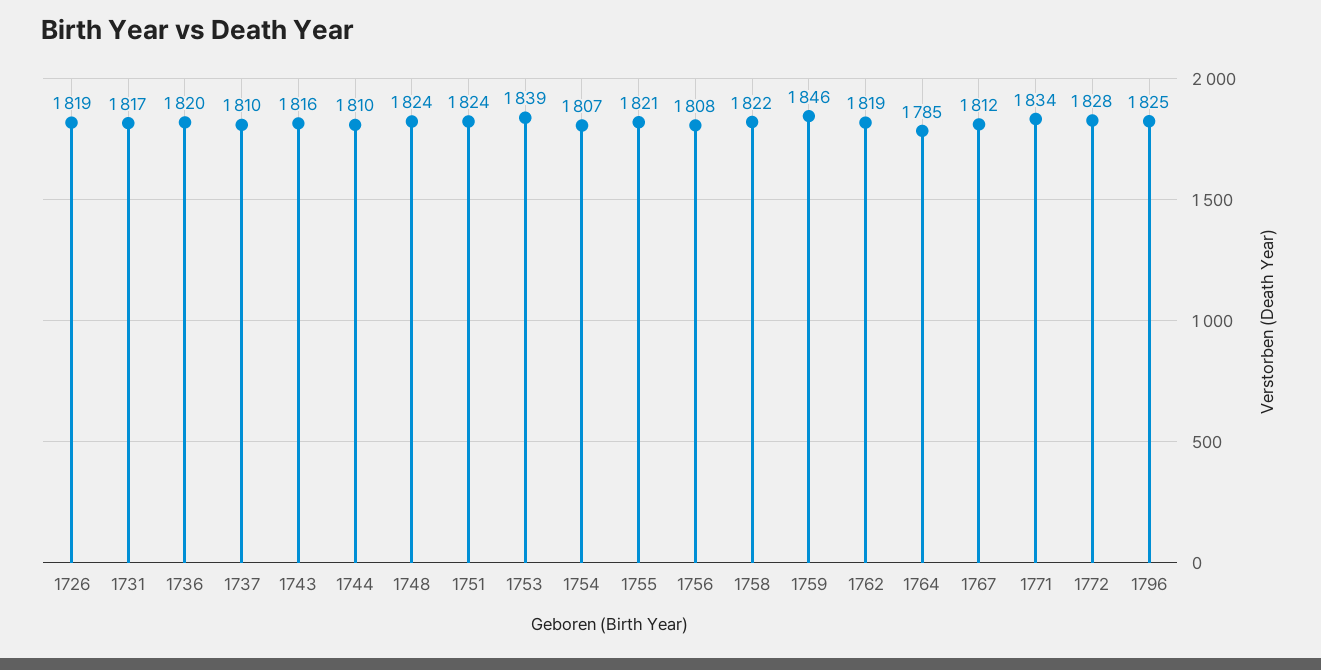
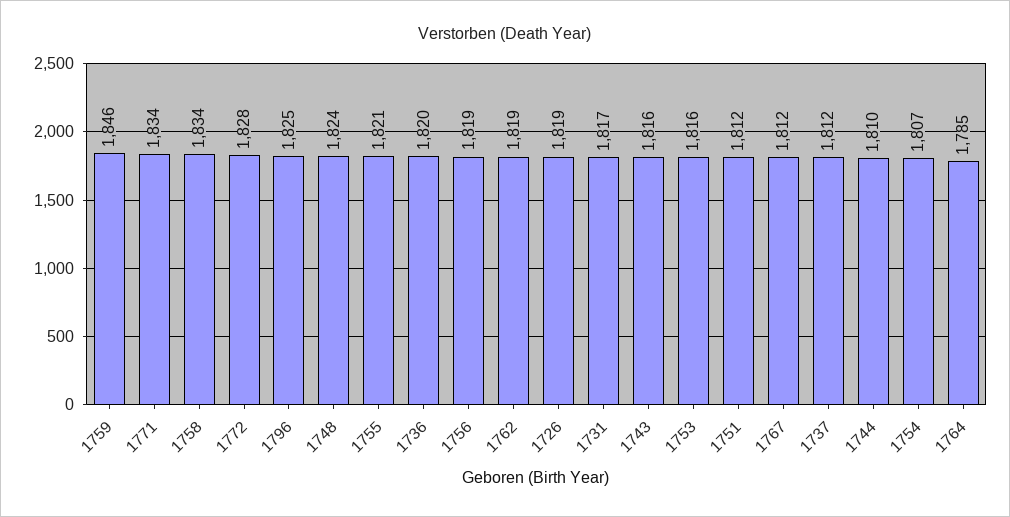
  {
    "1726": 1819,
    "1731": 1817,
    "1736": 1820,
-   "1737": 1810,
+   "1737": 1812,
    "1743": 1816,
    "1744": 1810,
    "1748": 1824,
-   "1751": 1824,
+   "1751": 1812,
-   "1753": 1839,
+   "1753": 1816,
    "1754": 1807,
    "1755": 1821,
-   "1756": 1808,
+   "1756": 1819,
-   "1758": 1822,
+   "1758": 1834,
    "1759": 1846,
    "1762": 1819,
    "1764": 1785,
    "1767": 1812,
    "1771": 1834,
    "1772": 1828,
    "1796": 1825
  }

